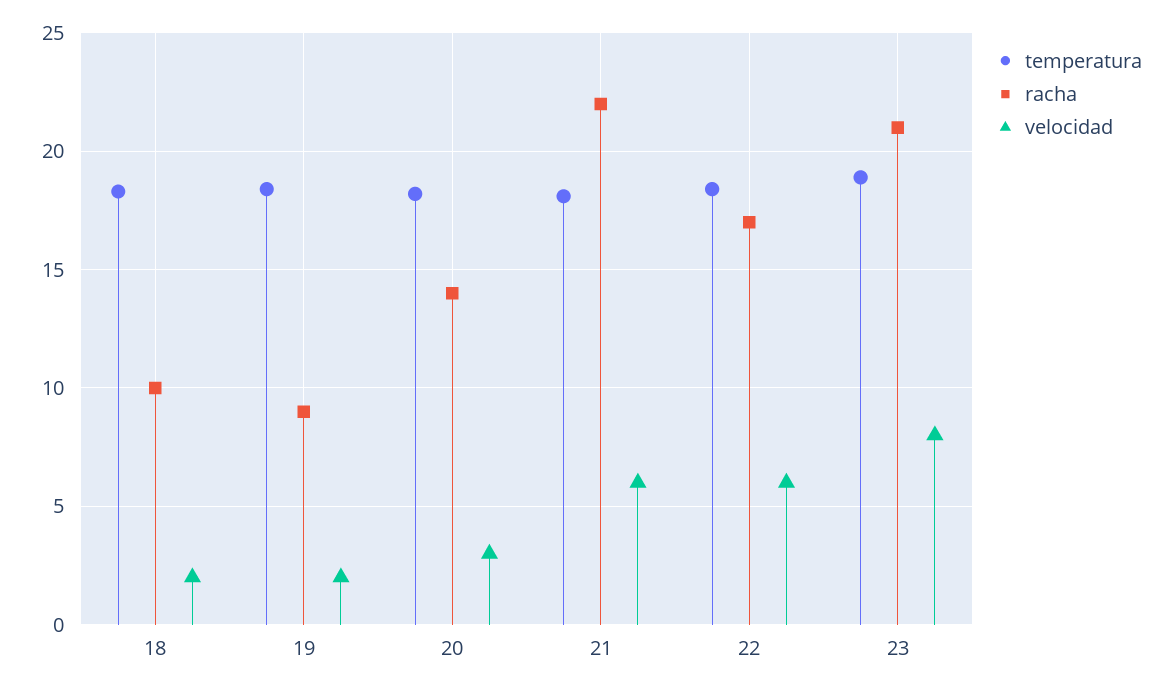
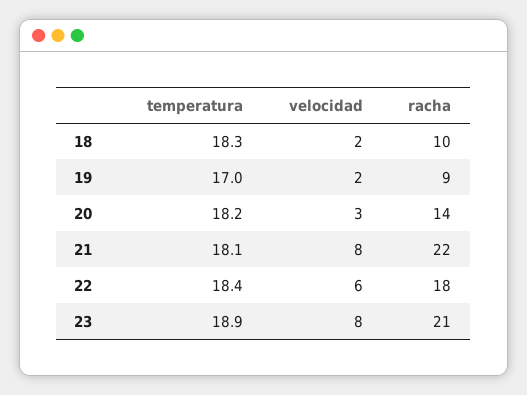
  {
    "temperatura": {
      "18": 18.3,
-     "19": 18.5,
+     "19": 17,
      "20": 18.2,
      "21": 18.1,
      "22": 18.4,
      "23": 18.9
    },
    "racha": {
      "18": 10,
      "19": 9,
      "20": 14,
      "21": 22,
-     "22": 17,
+     "22": 18,
      "23": 21
    },
    "velocidad": {
      "18": 2,
      "19": 2,
      "20": 3,
-     "21": 6,
+     "21": 8,
      "22": 6,
      "23": 8
    }
  }

